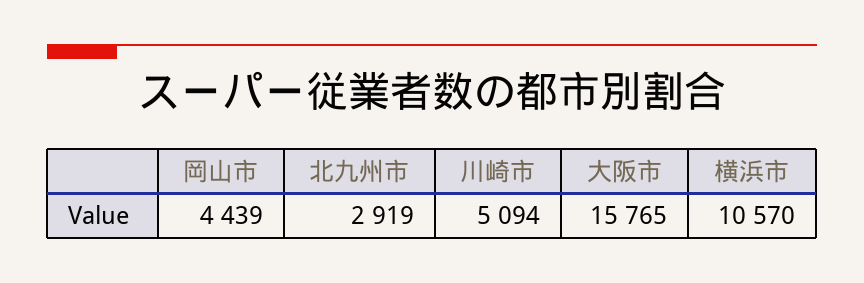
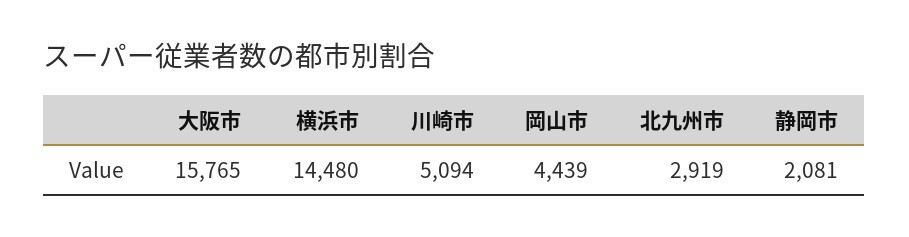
  {
    "岡山市": 4439,
    "北九州市": 2919,
    "川崎市": 5094,
    "大阪市": 15765,
-   "横浜市": 10570
+   "横浜市": 14480,
+   "静岡市": 2081
  }

